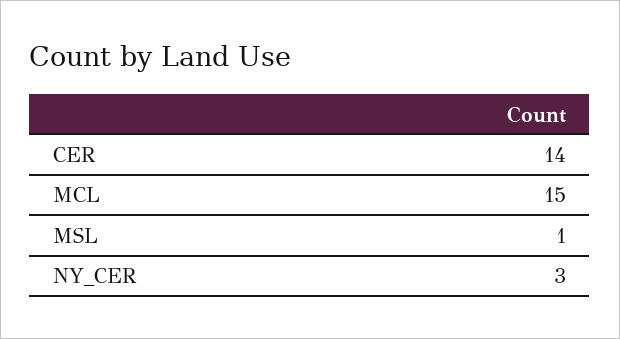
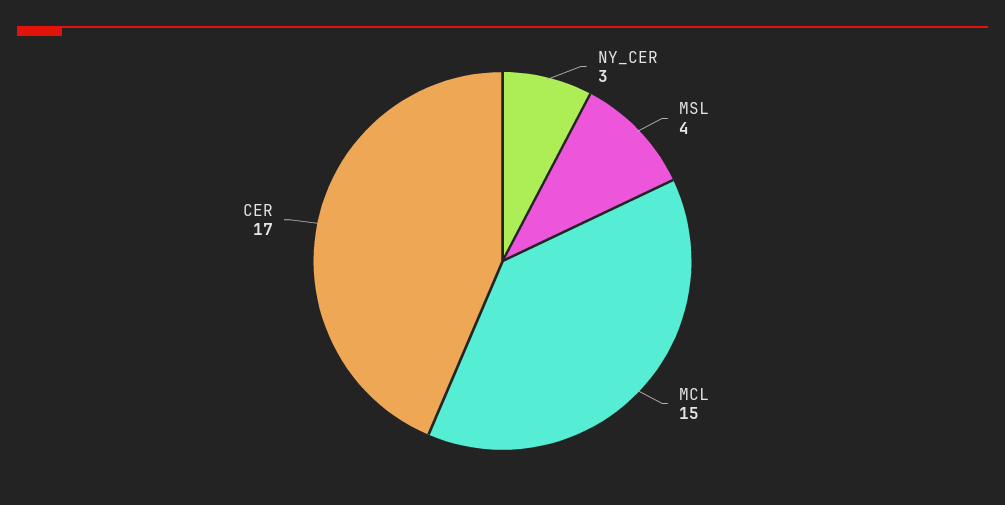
  {
-   "CER": 14,
+   "CER": 17,
    "MCL": 15,
-   "MSL": 1,
+   "MSL": 4,
    "NY_CER": 3
  }

